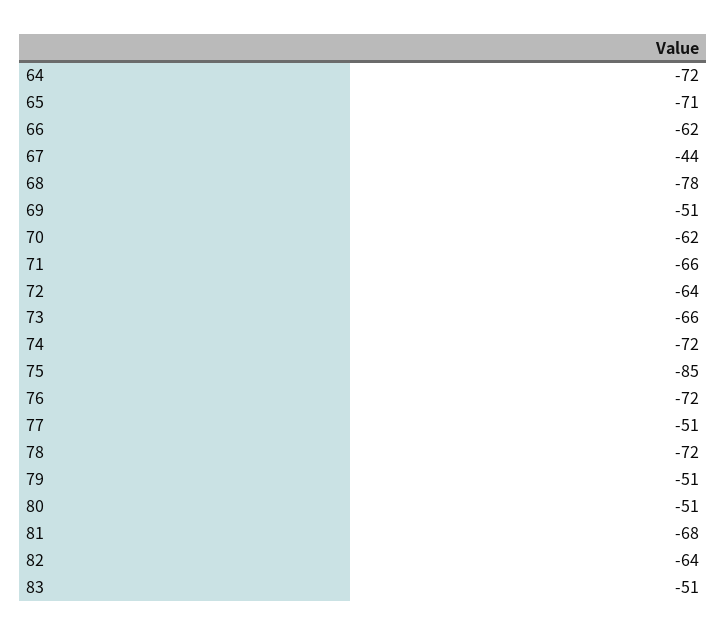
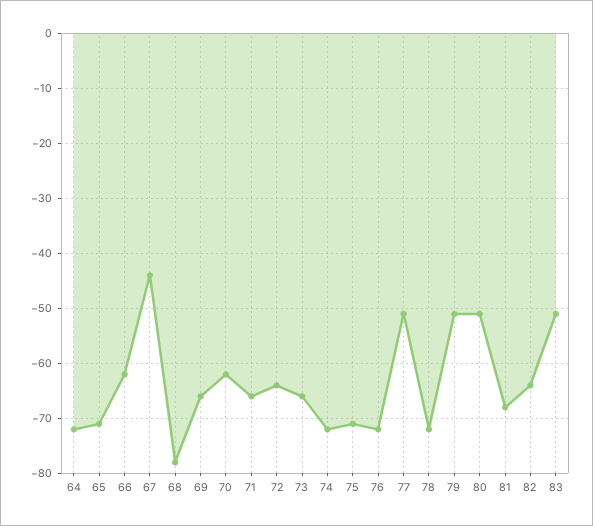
  {
    "64": -72,
    "65": -71,
    "66": -62,
    "67": -44,
    "68": -78,
-   "69": -51,
+   "69": -65,
    "70": -62,
    "71": -66,
    "72": -64,
    "73": -66,
    "74": -72,
-   "75": -85,
+   "75": -70,
    "76": -72,
    "77": -51,
    "78": -72,
    "79": -51,
    "80": -51,
    "81": -68,
    "82": -64,
    "83": -51
  }

